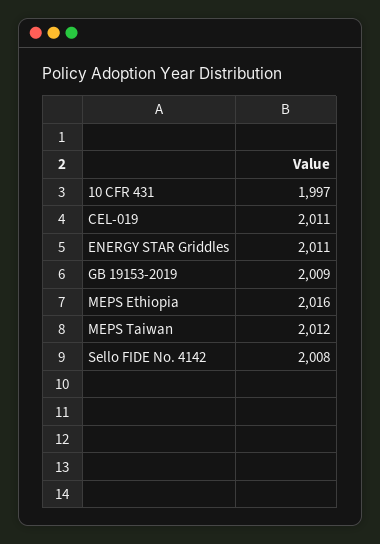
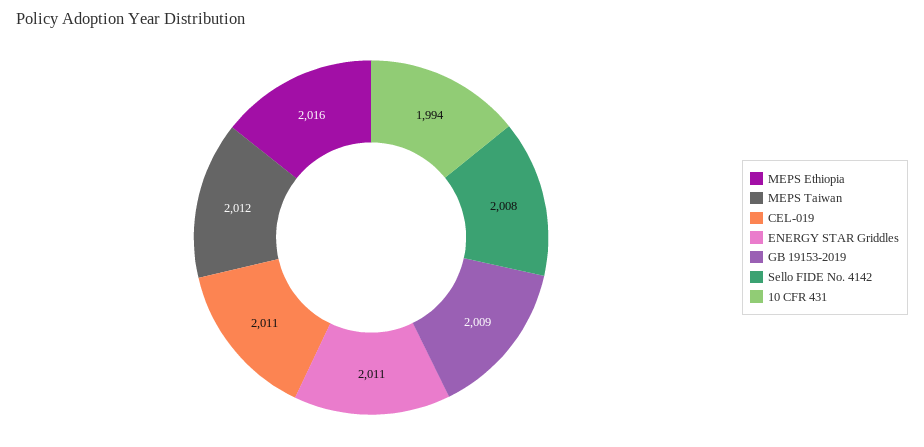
  {
-   "10 CFR 431": 1997,
+   "10 CFR 431": 1994,
    "CEL-019": 2011,
    "ENERGY STAR Griddles": 2011,
    "GB 19153-2019": 2009,
    "MEPS Ethiopia": 2016,
    "MEPS Taiwan": 2012,
    "Sello FIDE No. 4142": 2008
  }

